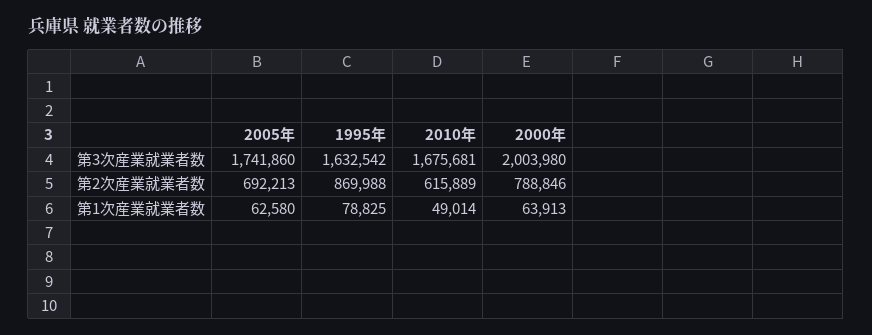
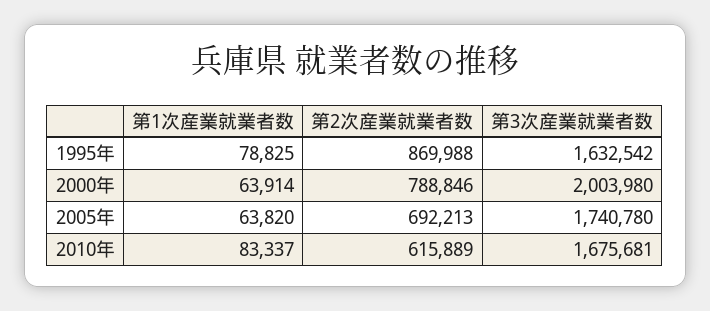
  {
    "2005年": {
-     "第3次産業就業者数": 1741860,
+     "第3次産業就業者数": 1740780,
      "第2次産業就業者数": 692213,
-     "第1次産業就業者数": 62580
+     "第1次産業就業者数": 63820
    },
    "1995年": {
      "第3次産業就業者数": 1632542,
      "第2次産業就業者数": 869988,
      "第1次産業就業者数": 78825
    },
    "2010年": {
      "第3次産業就業者数": 1675681,
      "第2次産業就業者数": 615889,
-     "第1次産業就業者数": 49014
+     "第1次産業就業者数": 83337
    },
    "2000年": {
      "第3次産業就業者数": 2003980,
      "第2次産業就業者数": 788846,
-     "第1次産業就業者数": 63913
+     "第1次産業就業者数": 63914
    }
  }

